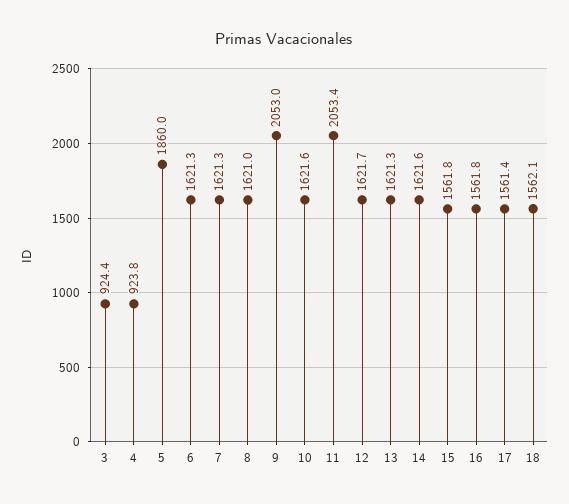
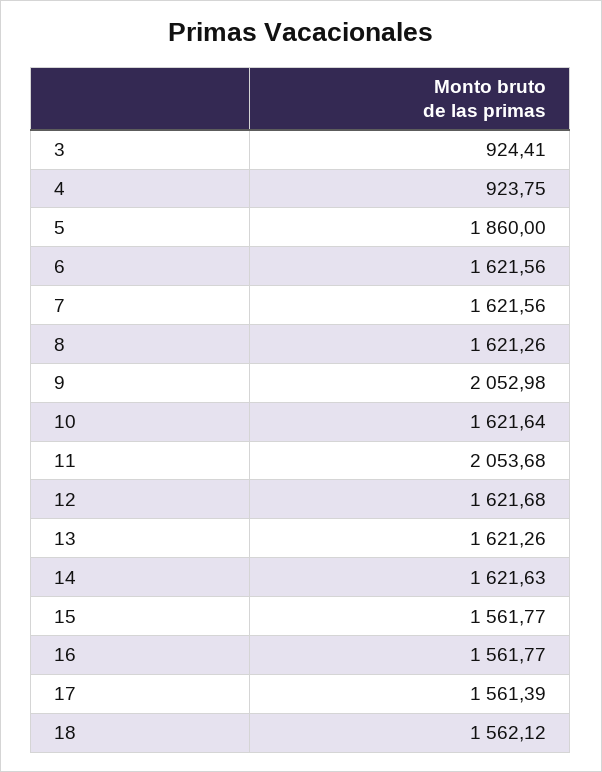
  {
    "3": 924.41,
    "4": 923.75,
    "5": 1860,
-   "6": 1621.3,
+   "6": 1621.56,
-   "7": 1621.3,
+   "7": 1621.56,
-   "8": 1621,
+   "8": 1621.26,
    "9": 2052.98,
    "10": 1621.64,
-   "11": 2053.4,
+   "11": 2053.68,
    "12": 1621.68,
    "13": 1621.26,
    "14": 1621.63,
    "15": 1561.77,
    "16": 1561.77,
    "17": 1561.39,
    "18": 1562.12
  }

